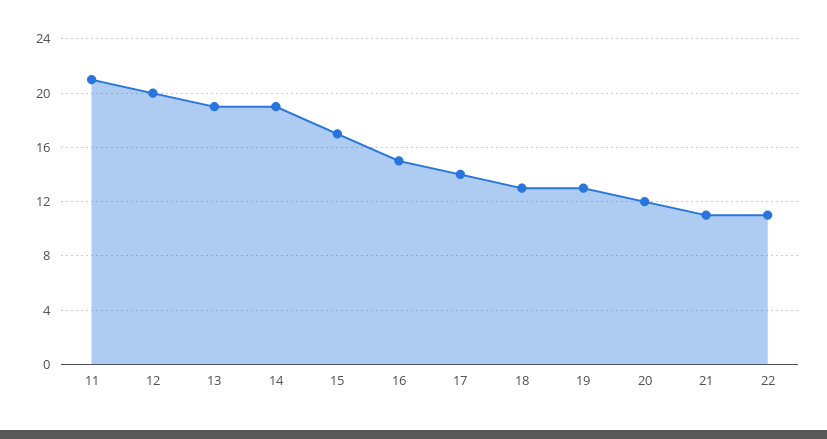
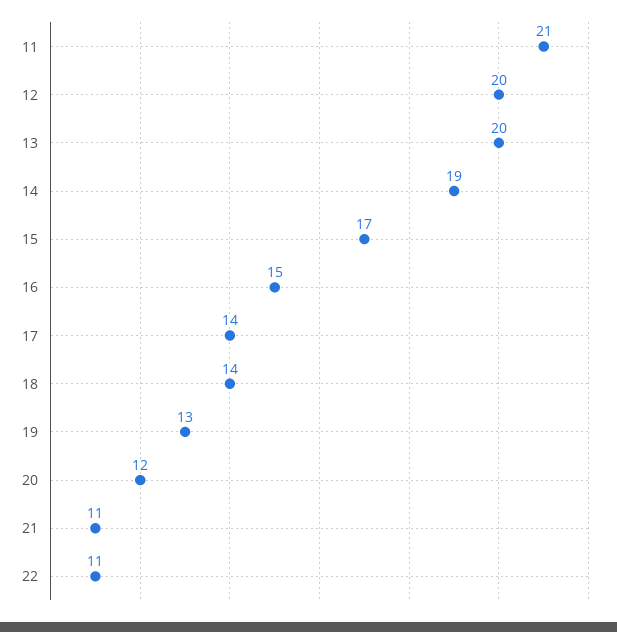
  {
    "11": 21,
    "12": 20,
-   "13": 19,
+   "13": 20,
    "14": 19,
    "15": 17,
    "16": 15,
    "17": 14,
-   "18": 13,
+   "18": 14,
    "19": 13,
    "20": 12,
    "21": 11,
    "22": 11
  }

